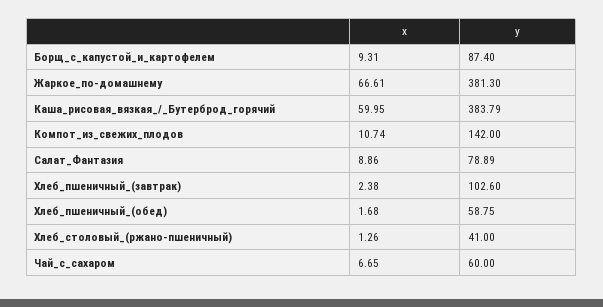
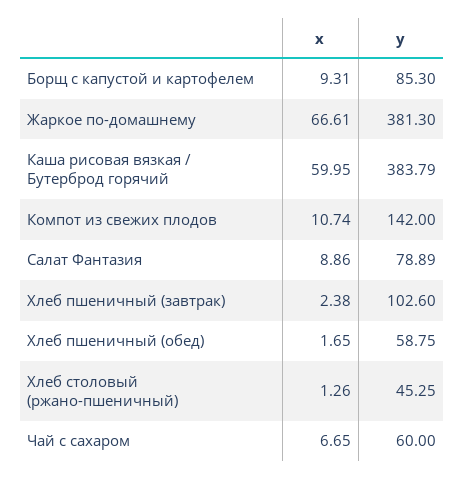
  {
    "x": {
      "Борщ_с_капустой_и_картофелем": 9.31,
      "Жаркое_по-домашнему": 66.61,
      "Каша_рисовая_вязкая_/_Бутерброд_горячий": 59.95,
      "Компот_из_свежих_плодов": 10.74,
      "Салат_Фантазия": 8.86,
      "Хлеб_пшеничный_(завтрак)": 2.38,
-     "Хлеб_пшеничный_(обед)": 1.68,
+     "Хлеб_пшеничный_(обед)": 1.65,
      "Хлеб_столовый_(ржано-пшеничный)": 1.26,
      "Чай_с_сахаром": 6.65
    },
    "y": {
-     "Борщ_с_капустой_и_картофелем": 87.4,
+     "Борщ_с_капустой_и_картофелем": 85.3,
      "Жаркое_по-домашнему": 381.3,
      "Каша_рисовая_вязкая_/_Бутерброд_горячий": 383.79,
      "Компот_из_свежих_плодов": 142,
      "Салат_Фантазия": 78.89,
      "Хлеб_пшеничный_(завтрак)": 102.6,
      "Хлеб_пшеничный_(обед)": 58.75,
-     "Хлеб_столовый_(ржано-пшеничный)": 41,
+     "Хлеб_столовый_(ржано-пшеничный)": 45.25,
      "Чай_с_сахаром": 60
    }
  }

